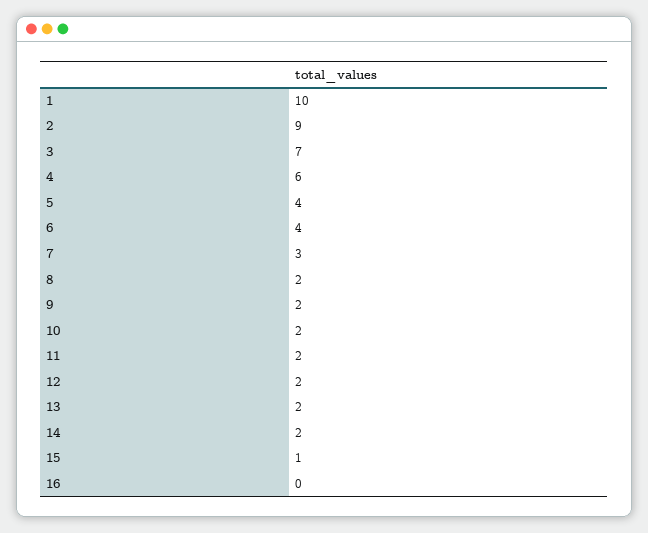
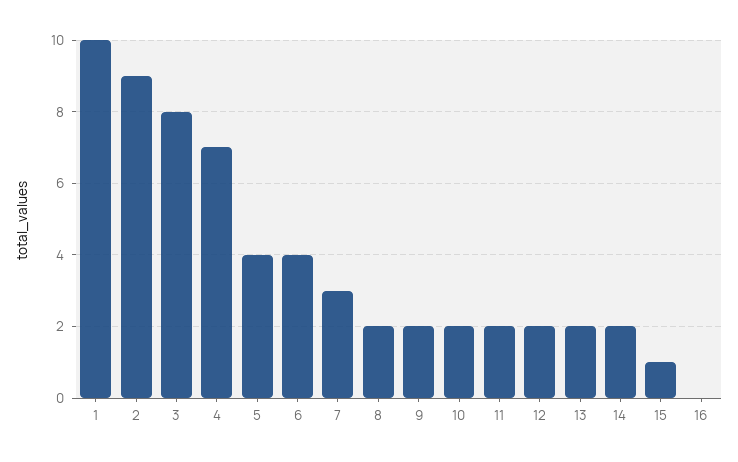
  {
    "1": 10,
    "2": 9,
-   "3": 7,
+   "3": 8,
-   "4": 6,
+   "4": 7,
    "5": 4,
    "6": 4,
    "7": 3,
    "8": 2,
    "9": 2,
    "10": 2,
    "11": 2,
    "12": 2,
    "13": 2,
    "14": 2,
    "15": 1,
    "16": 0
  }

